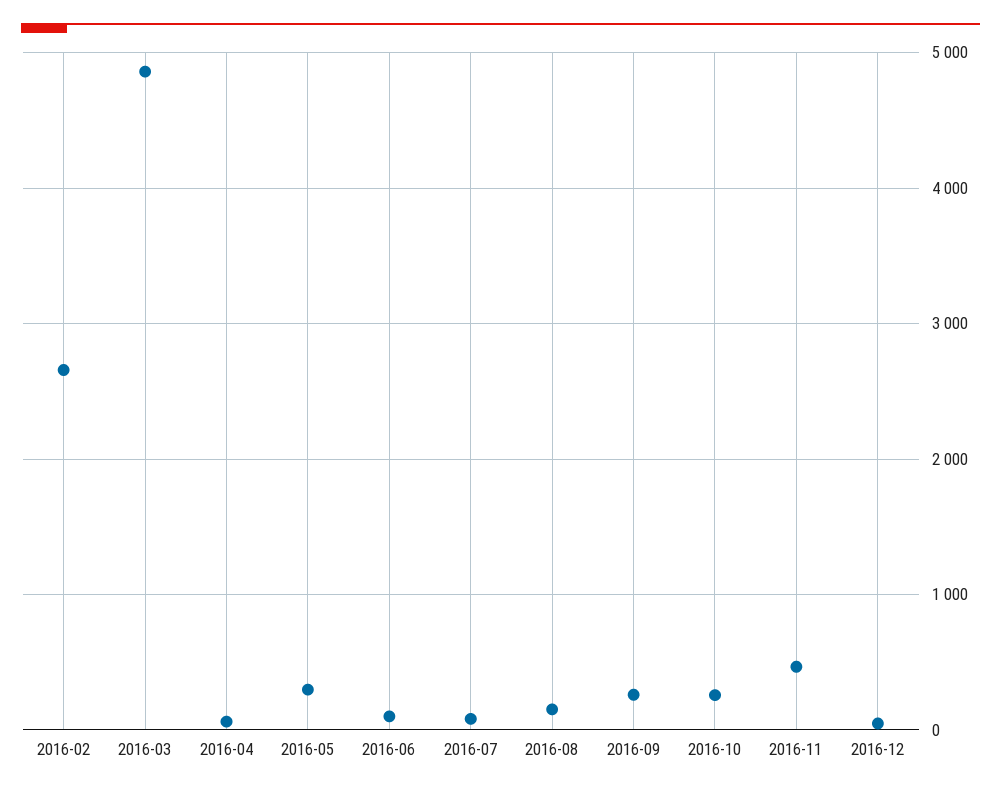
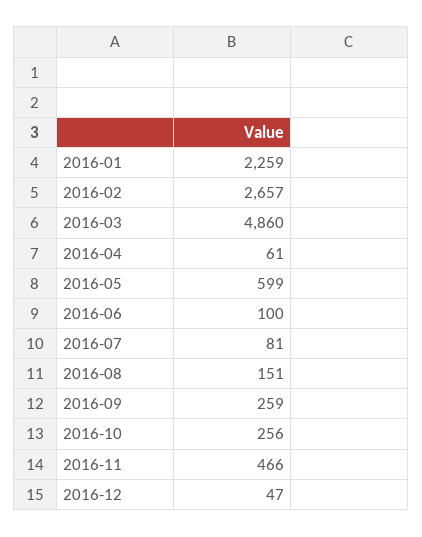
  {
    "2016-02": 2657,
    "2016-03": 4860,
    "2016-04": 61,
-   "2016-05": 300,
+   "2016-05": 599,
    "2016-06": 100,
    "2016-07": 81,
    "2016-08": 151,
    "2016-09": 259,
    "2016-10": 256,
    "2016-11": 466,
-   "2016-12": 47
+   "2016-12": 47,
+   "2016-01": 2259
  }

